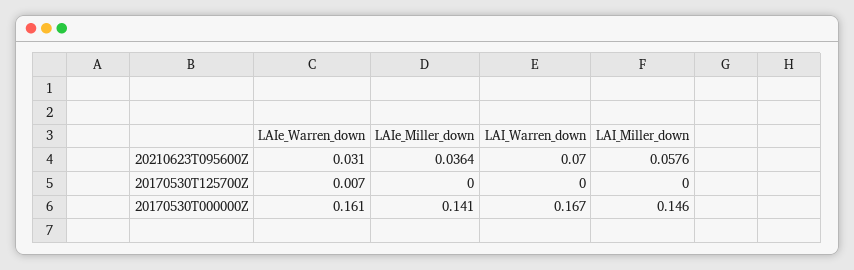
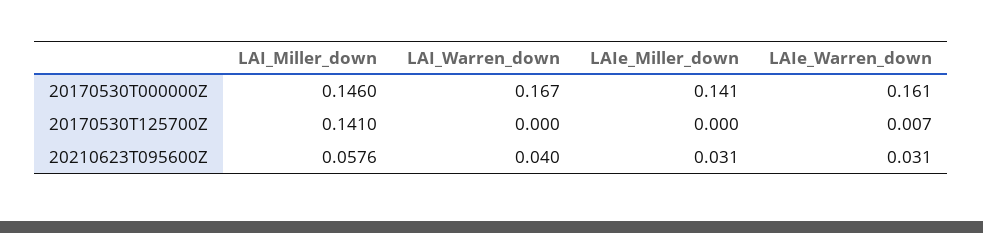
  {
    "LAIe_Warren_down": {
      "20210623T095600Z": 0.031,
      "20170530T125700Z": 0.007,
      "20170530T000000Z": 0.161
    },
    "LAIe_Miller_down": {
-     "20210623T095600Z": 0.0364,
+     "20210623T095600Z": 0.031,
      "20170530T125700Z": 0,
      "20170530T000000Z": 0.141
    },
    "LAI_Warren_down": {
-     "20210623T095600Z": 0.07,
+     "20210623T095600Z": 0.04,
      "20170530T125700Z": 0,
      "20170530T000000Z": 0.167
    },
    "LAI_Miller_down": {
      "20210623T095600Z": 0.0576,
-     "20170530T125700Z": 0,
+     "20170530T125700Z": 0.141,
      "20170530T000000Z": 0.146
    }
  }

